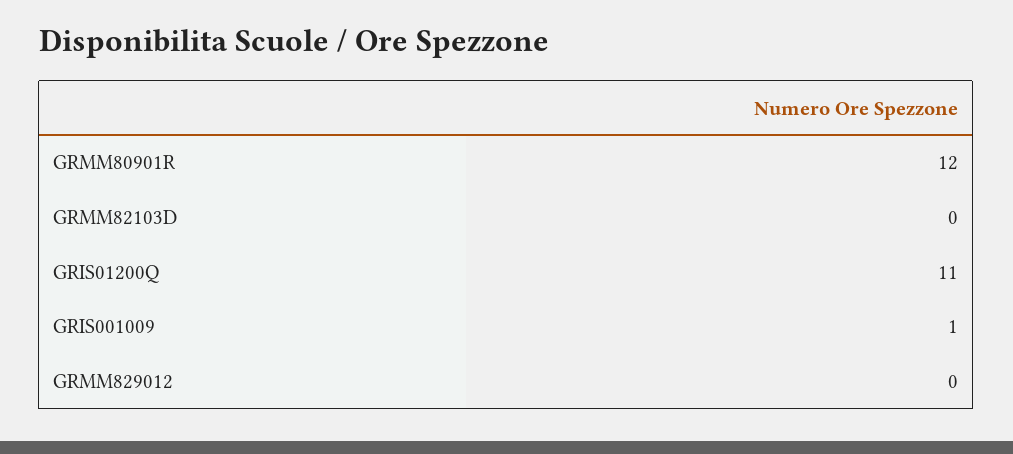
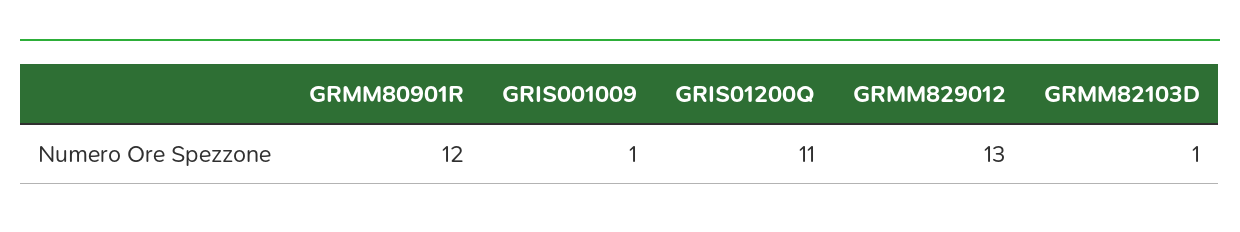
  {
    "GRMM80901R": 12,
-   "GRMM82103D": 0,
+   "GRMM82103D": 1,
    "GRIS01200Q": 11,
    "GRIS001009": 1,
-   "GRMM829012": 0
+   "GRMM829012": 13
  }

